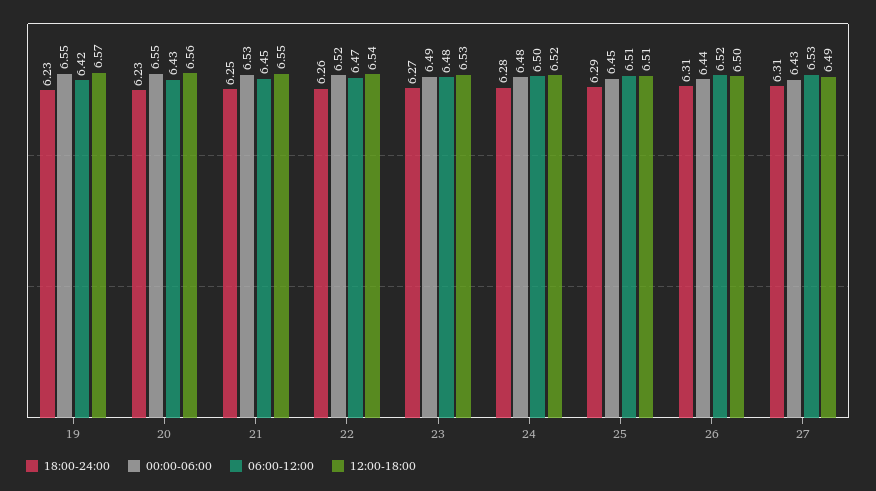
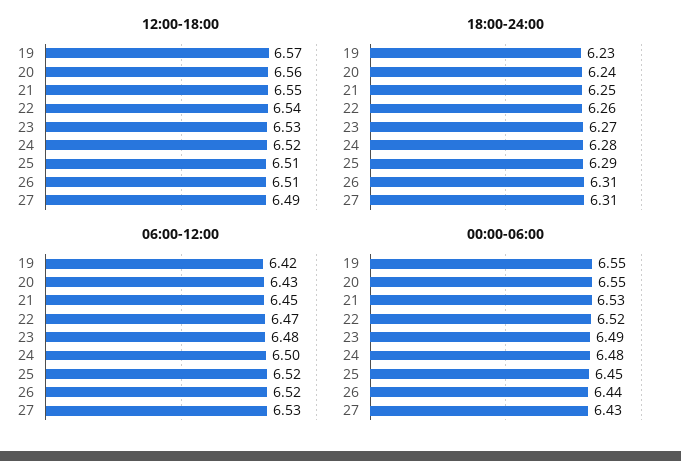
  {
    "18:00-24:00": {
      "19": 6.23,
-     "20": 6.23,
+     "20": 6.24,
      "21": 6.25,
      "22": 6.26,
      "23": 6.27,
      "24": 6.28,
      "25": 6.29,
      "26": 6.31,
      "27": 6.31
    },
    "00:00-06:00": {
      "19": 6.55,
      "20": 6.55,
      "21": 6.53,
      "22": 6.52,
      "23": 6.49,
      "24": 6.48,
      "25": 6.45,
      "26": 6.44,
      "27": 6.43
    },
    "06:00-12:00": {
      "19": 6.42,
      "20": 6.43,
      "21": 6.45,
      "22": 6.47,
      "23": 6.48,
      "24": 6.5,
-     "25": 6.51,
+     "25": 6.52,
      "26": 6.52,
      "27": 6.53
    },
    "12:00-18:00": {
      "19": 6.57,
      "20": 6.56,
      "21": 6.55,
      "22": 6.54,
      "23": 6.53,
      "24": 6.52,
      "25": 6.51,
-     "26": 6.5,
+     "26": 6.51,
      "27": 6.49
    }
  }

